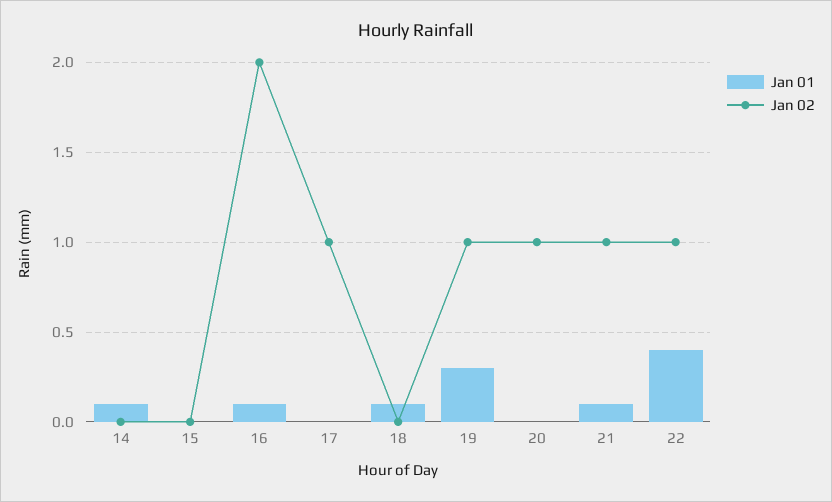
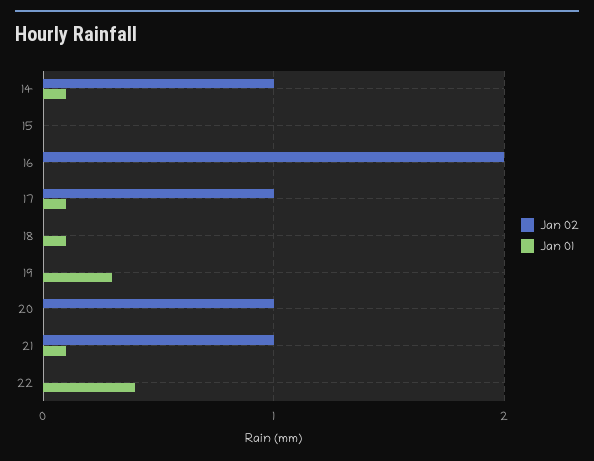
  {
    "Jan 01": {
      "14": 0.1,
      "15": 0,
-     "16": 0.1,
+     "16": 0,
-     "17": 0,
+     "17": 0.1,
      "18": 0.1,
      "19": 0.3,
      "20": 0,
      "21": 0.1,
      "22": 0.4
    },
    "Jan 02": {
-     "14": 0,
+     "14": 1,
      "15": 0,
      "16": 2,
      "17": 1,
      "18": 0,
-     "19": 1,
+     "19": 0,
      "20": 1,
      "21": 1,
-     "22": 1
+     "22": 0
    }
  }

